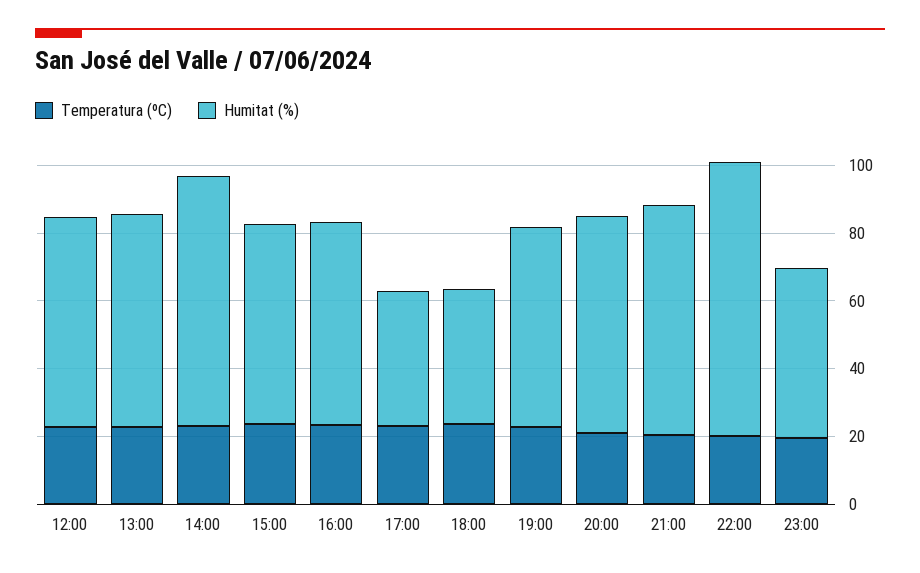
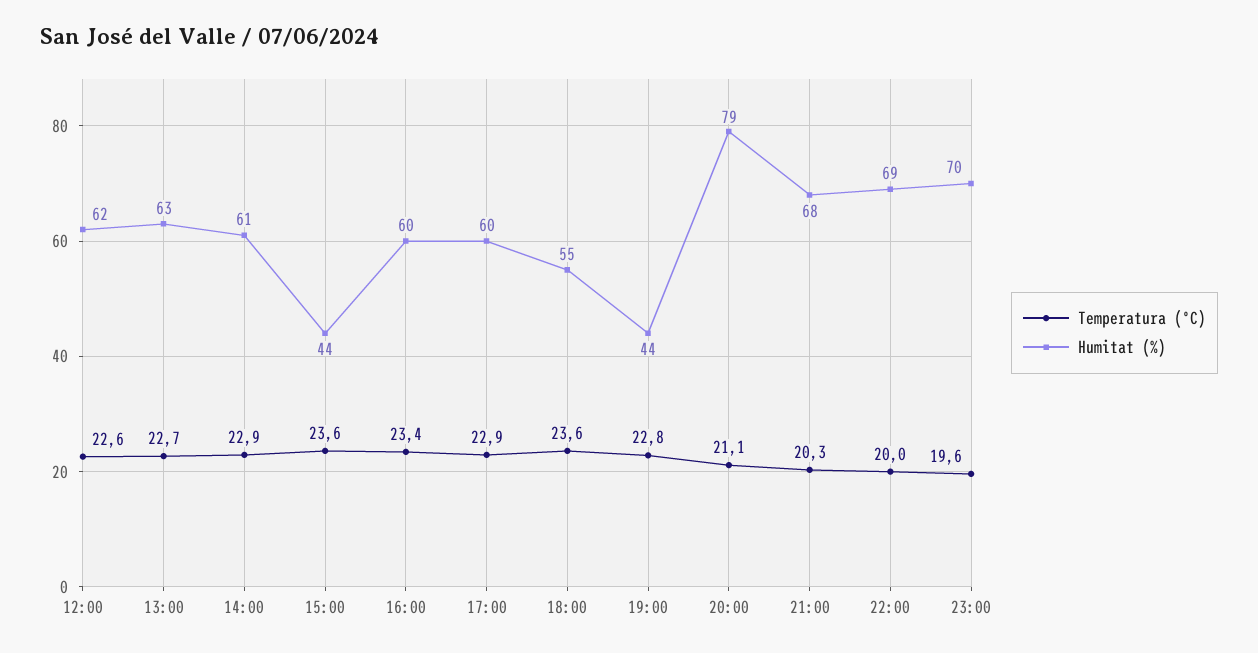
  {
    "Temperatura (ºC)": {
      "12:00": 22.6,
      "13:00": 22.7,
      "14:00": 22.9,
      "15:00": 23.6,
      "16:00": 23.4,
      "17:00": 22.9,
      "18:00": 23.6,
      "19:00": 22.8,
      "20:00": 21.1,
      "21:00": 20.3,
      "22:00": 20,
      "23:00": 19.6
    },
    "Humitat (%)": {
      "12:00": 62,
      "13:00": 63,
-     "14:00": 75,
+     "14:00": 61,
-     "15:00": 60,
+     "15:00": 44,
      "16:00": 60,
-     "17:00": 40,
+     "17:00": 60,
-     "18:00": 40,
+     "18:00": 55,
-     "19:00": 60,
+     "19:00": 44,
-     "20:00": 65,
+     "20:00": 79,
      "21:00": 68,
-     "22:00": 80,
+     "22:00": 69,
-     "23:00": 50
+     "23:00": 70
    }
  }

